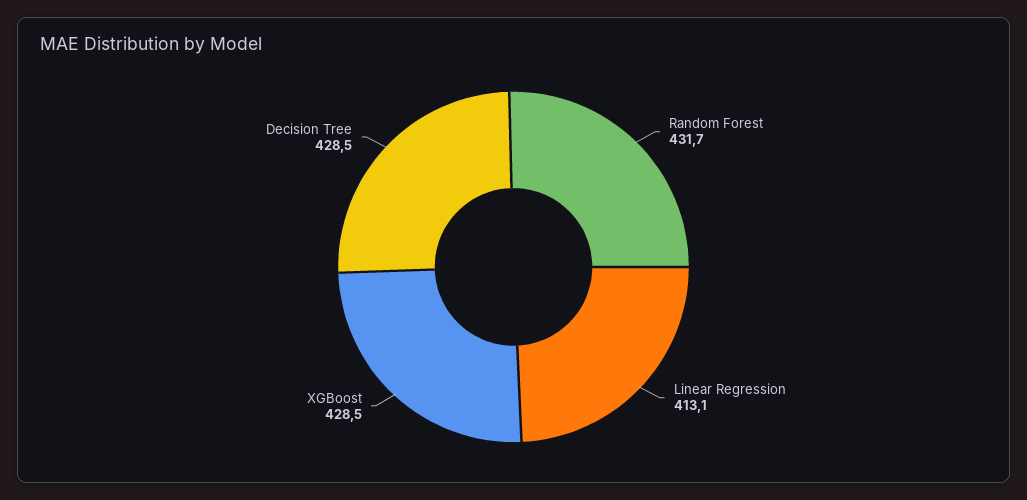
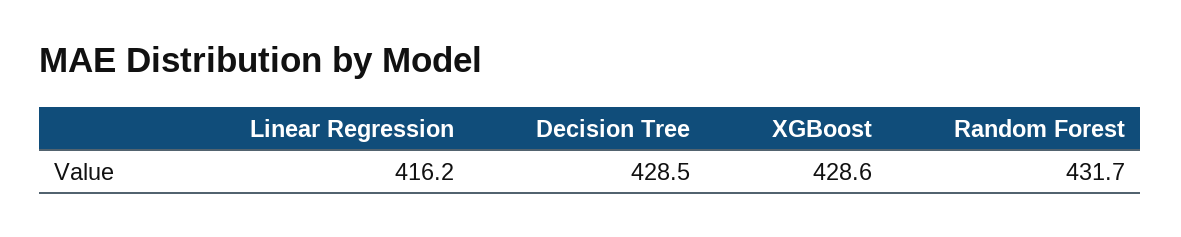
  {
    "Random Forest": 431.7,
-   "Linear Regression": 413.1,
+   "Linear Regression": 416.2,
-   "XGBoost": 428.5,
+   "XGBoost": 428.6,
    "Decision Tree": 428.5
  }

